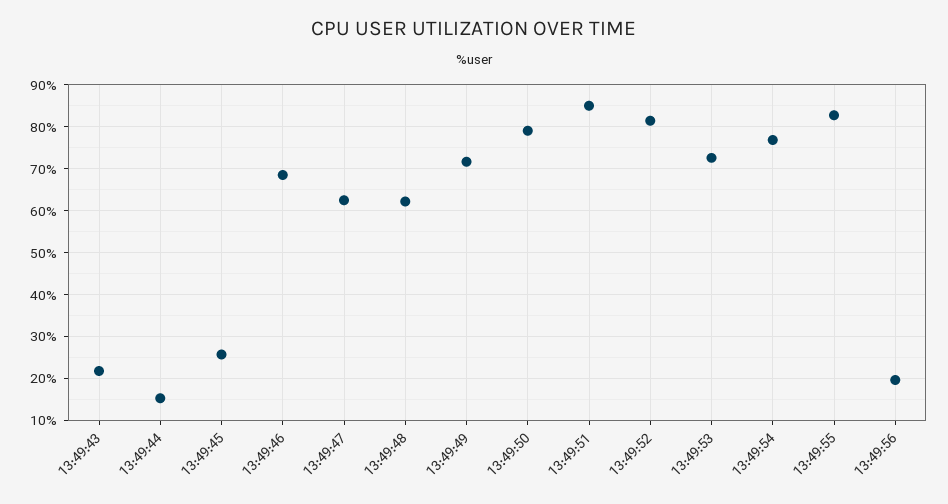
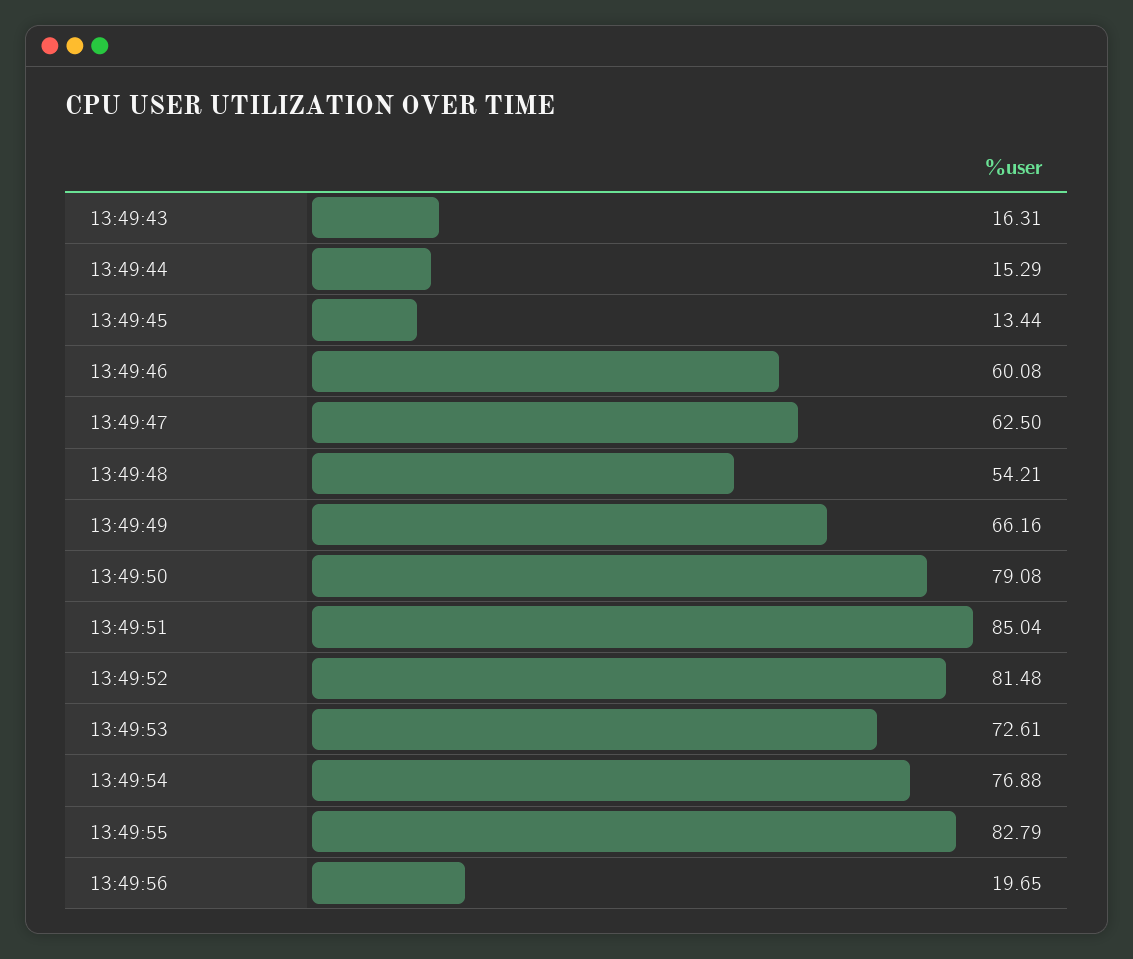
  {
-   "13:49:43": 22,
+   "13:49:43": 16.31,
    "13:49:44": 15.29,
-   "13:49:45": 26,
+   "13:49:45": 13.44,
-   "13:49:46": 68,
+   "13:49:46": 60.08,
    "13:49:47": 62.5,
-   "13:49:48": 62,
+   "13:49:48": 54.21,
-   "13:49:49": 72,
+   "13:49:49": 66.16,
    "13:49:50": 79.08,
    "13:49:51": 85.04,
    "13:49:52": 81.48,
    "13:49:53": 72.61,
    "13:49:54": 76.88,
    "13:49:55": 82.79,
    "13:49:56": 19.65
  }

